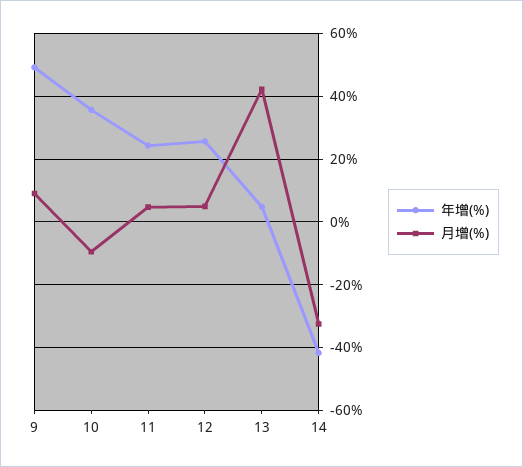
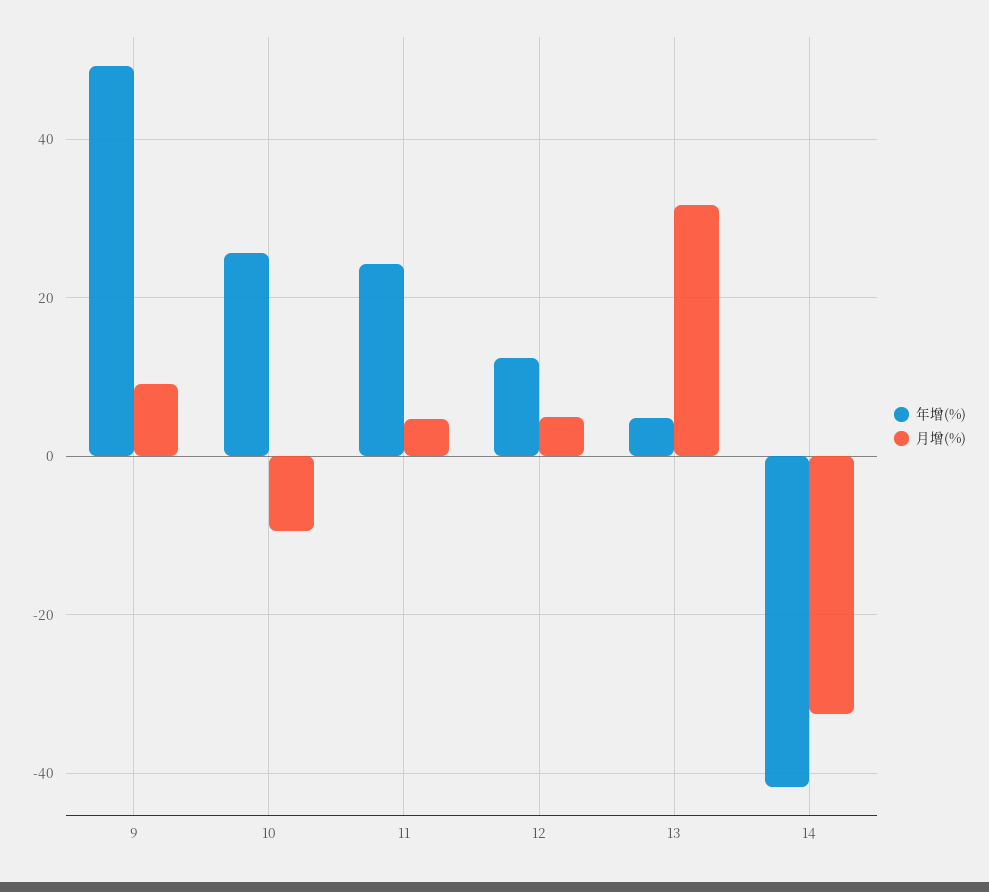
  {
    "年增(%)": {
      "9": 50,
-     "10": 36,
+     "10": 26,
      "11": 24,
-     "12": 26,
+     "12": 12,
      "13": 4,
      "14": -42
    },
    "月增(%)": {
      "9": 10,
      "10": -10,
      "11": 4,
      "12": 4,
-     "13": 42,
+     "13": 32,
      "14": -32
    }
  }

